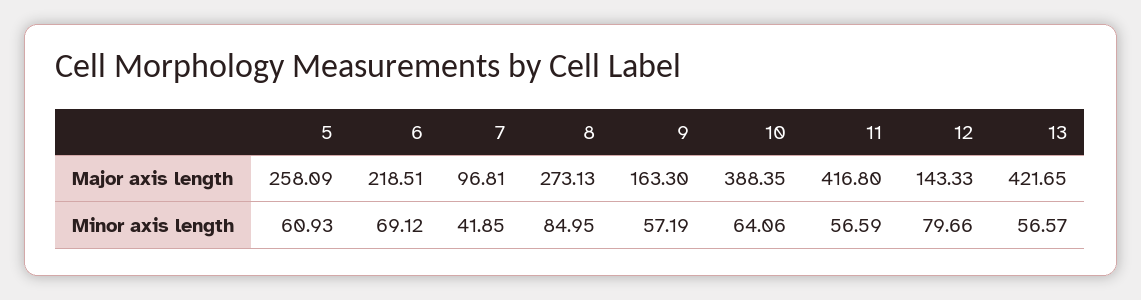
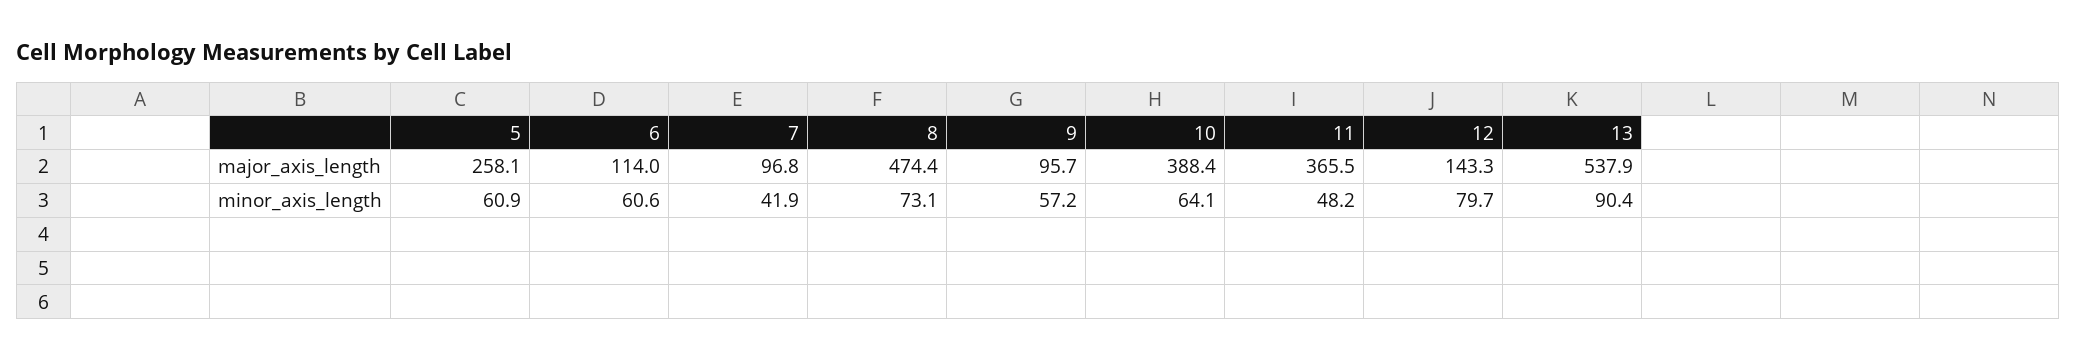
  {
    "5": {
      "Major axis length": 258.09,
      "Minor axis length": 60.93
    },
    "6": {
-     "Major axis length": 218.51,
+     "Major axis length": 114,
-     "Minor axis length": 69.12
+     "Minor axis length": 60.6
    },
    "7": {
      "Major axis length": 96.81,
      "Minor axis length": 41.85
    },
    "8": {
-     "Major axis length": 273.13,
+     "Major axis length": 474.4,
-     "Minor axis length": 84.95
+     "Minor axis length": 73.1
    },
    "9": {
-     "Major axis length": 163.3,
+     "Major axis length": 95.7,
      "Minor axis length": 57.19
    },
    "10": {
      "Major axis length": 388.35,
      "Minor axis length": 64.06
    },
    "11": {
-     "Major axis length": 416.8,
+     "Major axis length": 365.5,
-     "Minor axis length": 56.59
+     "Minor axis length": 48.2
    },
    "12": {
      "Major axis length": 143.33,
      "Minor axis length": 79.66
    },
    "13": {
-     "Major axis length": 421.65,
+     "Major axis length": 537.9,
-     "Minor axis length": 56.57
+     "Minor axis length": 90.4
    }
  }

